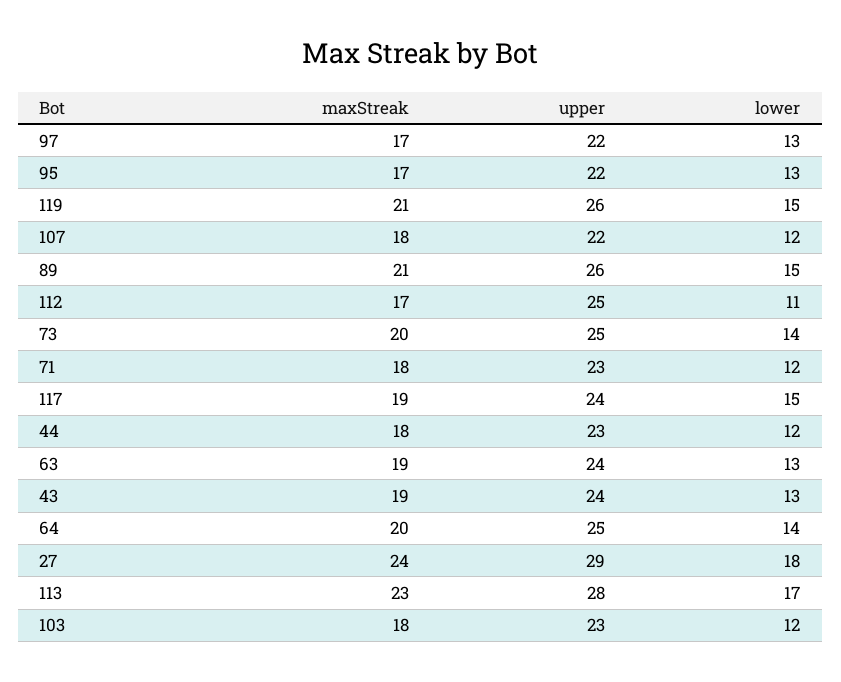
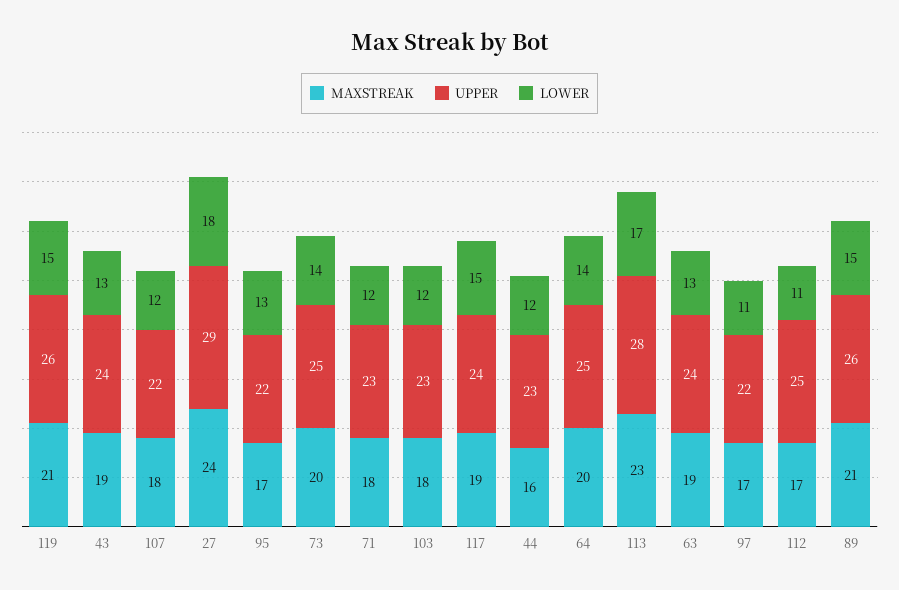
  {
    "maxStreak": {
      "97": 17,
      "95": 17,
      "119": 21,
      "107": 18,
      "89": 21,
      "112": 17,
      "73": 20,
      "71": 18,
      "117": 19,
-     "44": 18,
+     "44": 16,
      "63": 19,
      "43": 19,
      "64": 20,
      "27": 24,
      "113": 23,
      "103": 18
    },
    "upper": {
      "97": 22,
      "95": 22,
      "119": 26,
      "107": 22,
      "89": 26,
      "112": 25,
      "73": 25,
      "71": 23,
      "117": 24,
      "44": 23,
      "63": 24,
      "43": 24,
      "64": 25,
      "27": 29,
      "113": 28,
      "103": 23
    },
    "lower": {
-     "97": 13,
+     "97": 11,
      "95": 13,
      "119": 15,
      "107": 12,
      "89": 15,
      "112": 11,
      "73": 14,
      "71": 12,
      "117": 15,
      "44": 12,
      "63": 13,
      "43": 13,
      "64": 14,
      "27": 18,
      "113": 17,
      "103": 12
    }
  }

